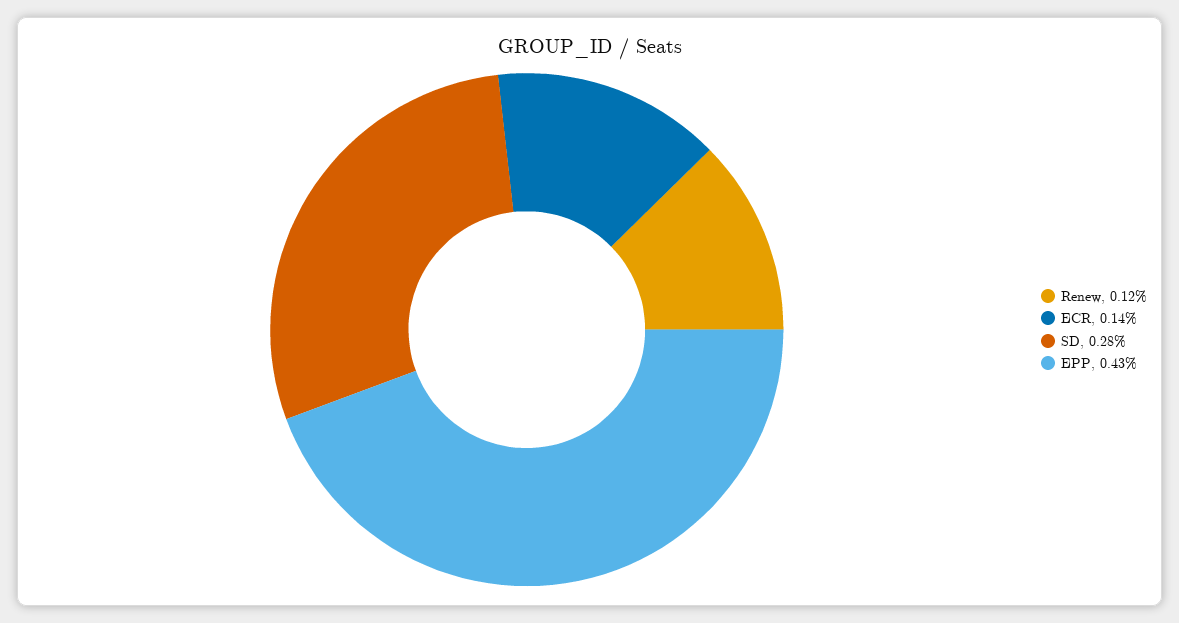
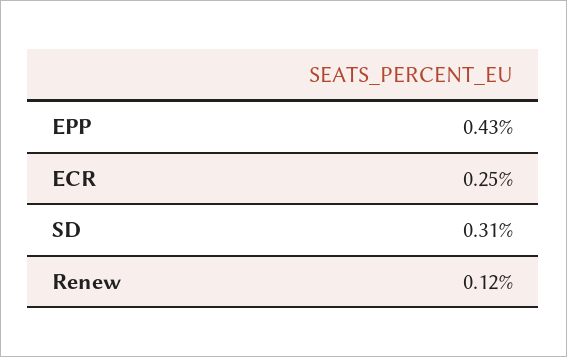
  {
    "Renew": 0.12,
-   "ECR": 0.14,
+   "ECR": 0.25,
-   "SD": 0.28,
+   "SD": 0.31,
    "EPP": 0.43
  }

